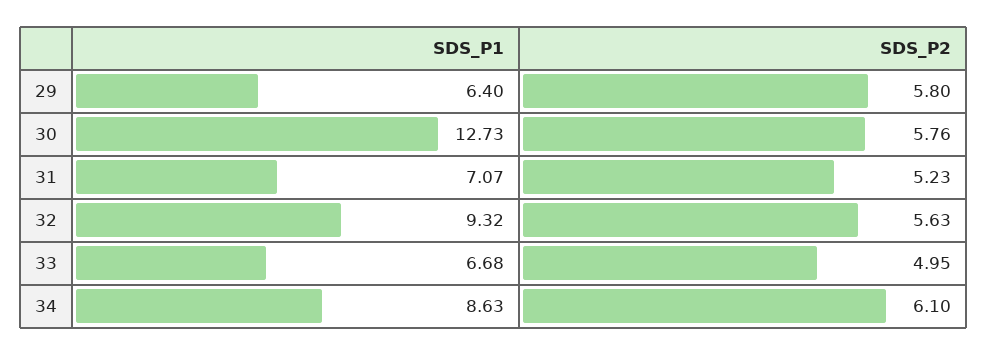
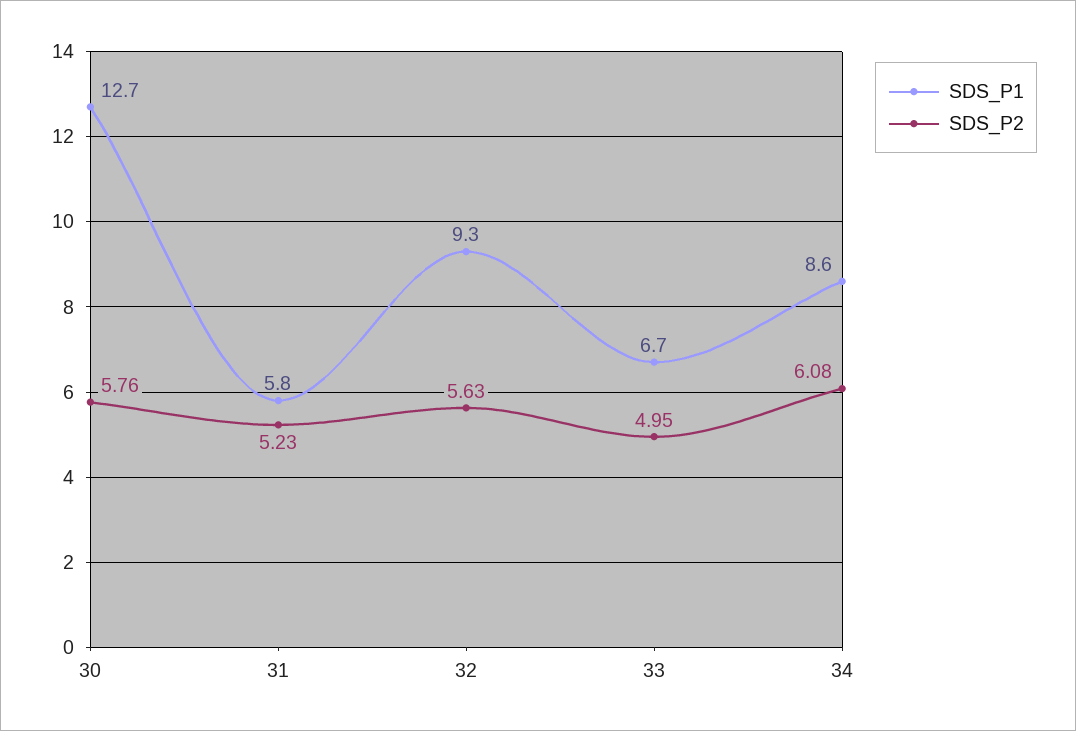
  {
    "SDS_P1": {
-     "29": 6.4,
      "30": 12.73,
-     "31": 7.07,
+     "31": 5.8,
      "32": 9.32,
      "33": 6.68,
      "34": 8.63
    },
    "SDS_P2": {
-     "29": 5.8,
      "30": 5.76,
      "31": 5.23,
      "32": 5.63,
      "33": 4.95,
-     "34": 6.1
+     "34": 6.08
    }
  }

